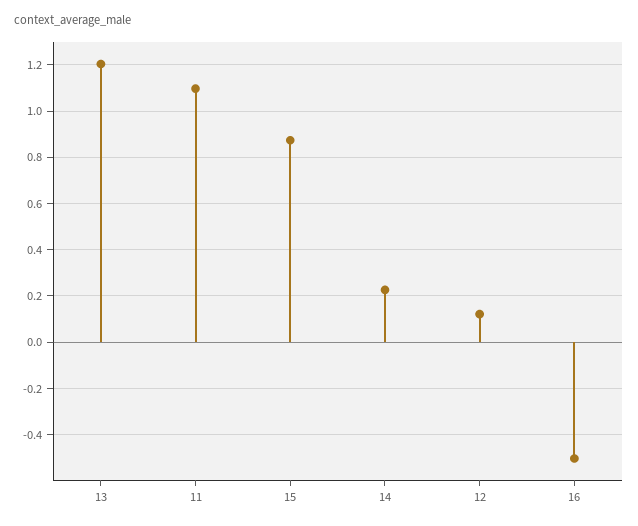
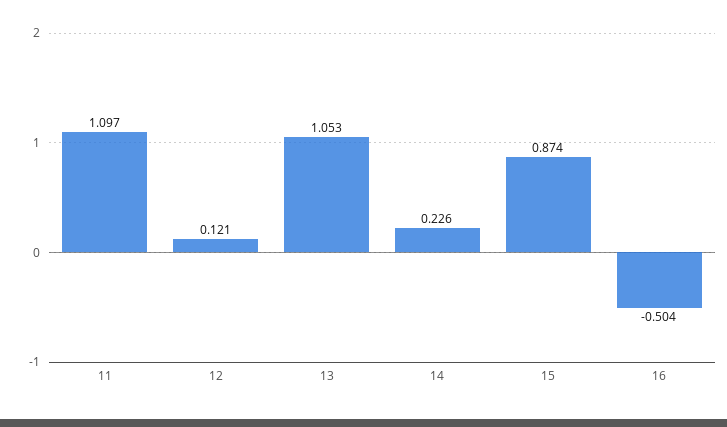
  {
-   "13": 1.2,
+   "13": 1.053,
    "11": 1.097,
    "15": 0.874,
    "14": 0.226,
    "12": 0.121,
    "16": -0.504
  }

